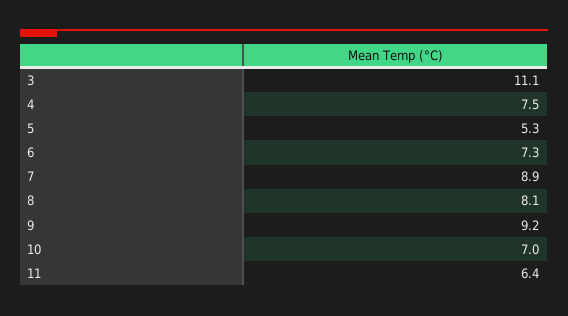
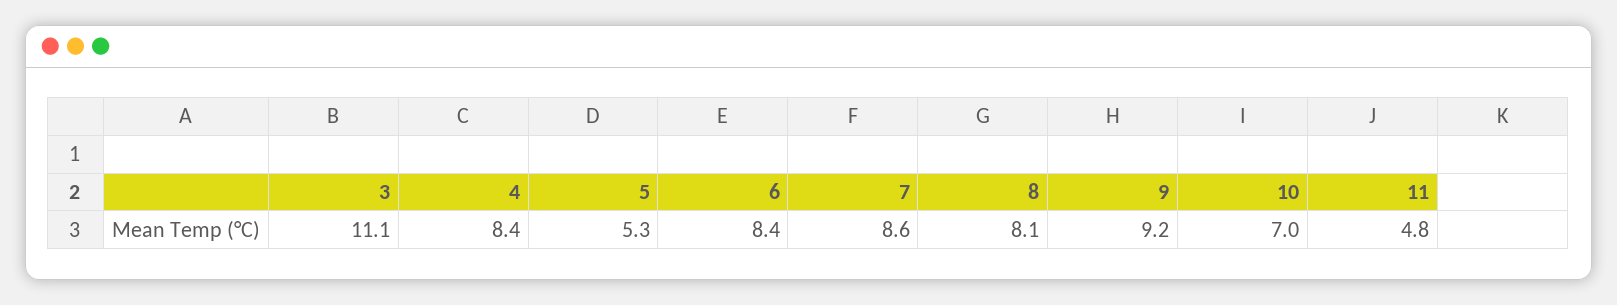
  {
    "3": 11.1,
-   "4": 7.5,
+   "4": 8.4,
    "5": 5.3,
-   "6": 7.3,
+   "6": 8.4,
-   "7": 8.9,
+   "7": 8.6,
    "8": 8.1,
    "9": 9.2,
    "10": 7,
-   "11": 6.4
+   "11": 4.8
  }

